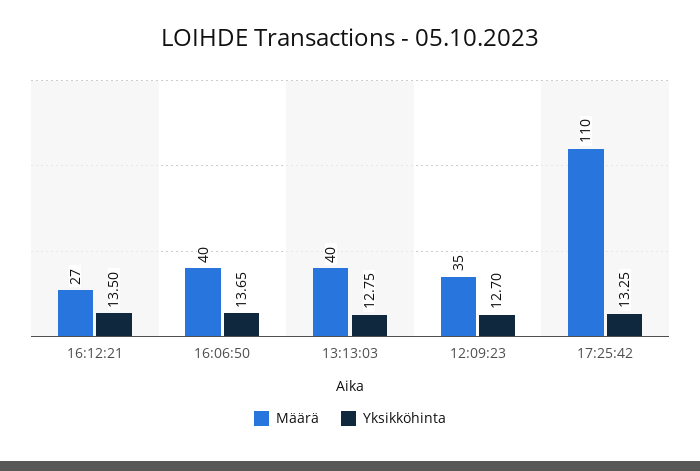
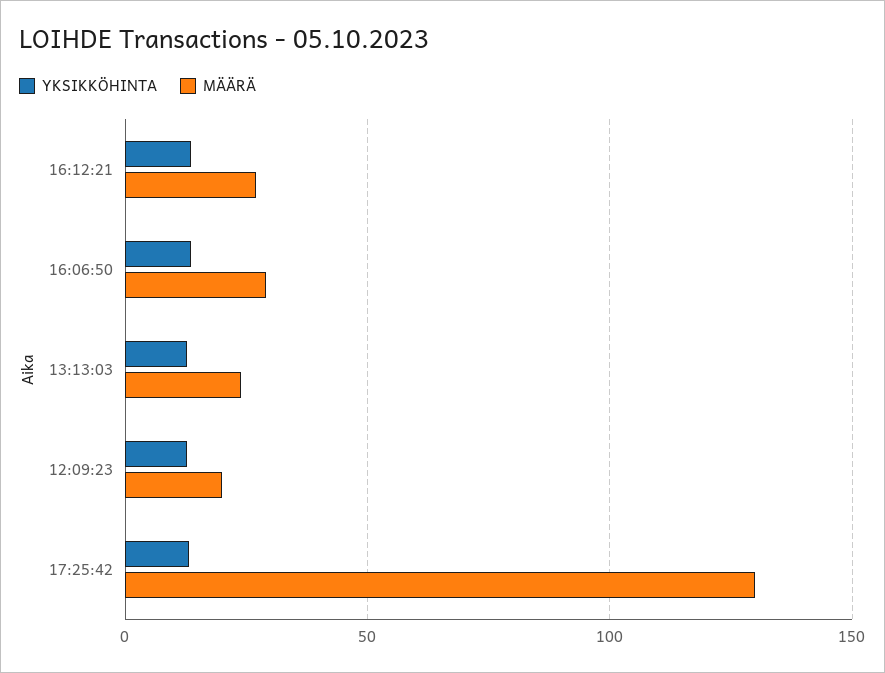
  {
    "Määrä": {
      "16:12:21": 27,
-     "16:06:50": 40,
+     "16:06:50": 30,
-     "13:13:03": 40,
+     "13:13:03": 25,
-     "12:09:23": 35,
+     "12:09:23": 20,
-     "17:25:42": 110
+     "17:25:42": 130
    },
    "Yksikköhinta": {
      "16:12:21": 13.5,
      "16:06:50": 13.65,
      "13:13:03": 12.75,
      "12:09:23": 12.7,
      "17:25:42": 13.25
    }
  }

